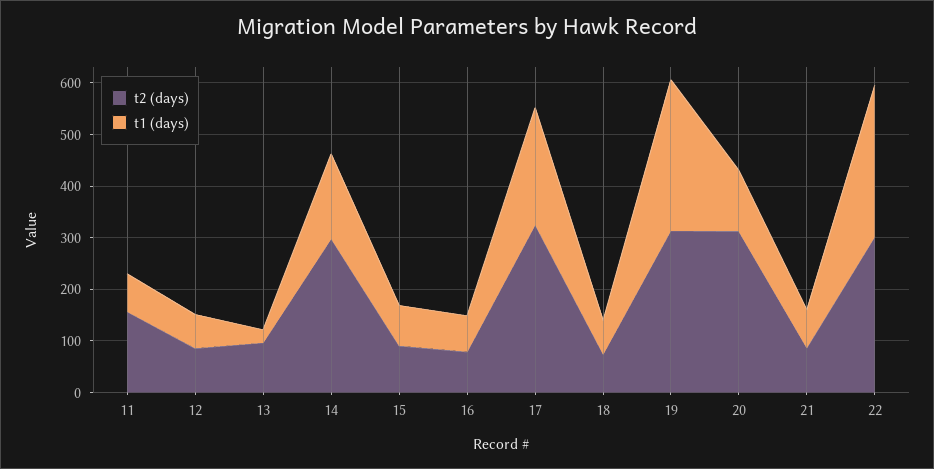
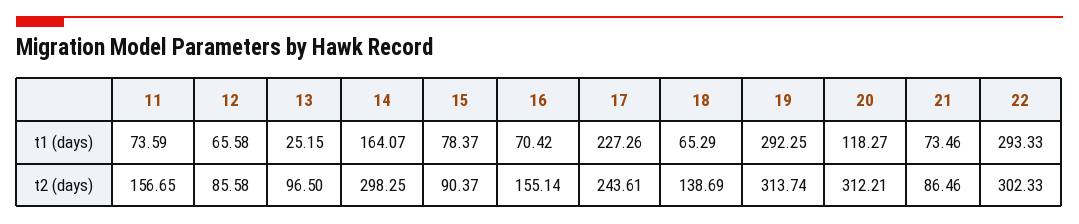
  {
    "t2 (days)": {
      "11": 156.65,
      "12": 85.58,
      "13": 96.5,
      "14": 298.25,
      "15": 90.37,
-     "16": 80,
+     "16": 155.14,
-     "17": 320,
+     "17": 243.61,
-     "18": 80,
+     "18": 138.69,
      "19": 313.74,
      "20": 312.21,
      "21": 86.46,
      "22": 302.33
    },
    "t1 (days)": {
      "11": 73.59,
      "12": 65.58,
      "13": 25.15,
      "14": 164.07,
      "15": 78.37,
      "16": 70.42,
      "17": 227.26,
      "18": 65.29,
      "19": 292.25,
      "20": 118.27,
      "21": 73.46,
      "22": 293.33
    }
  }

